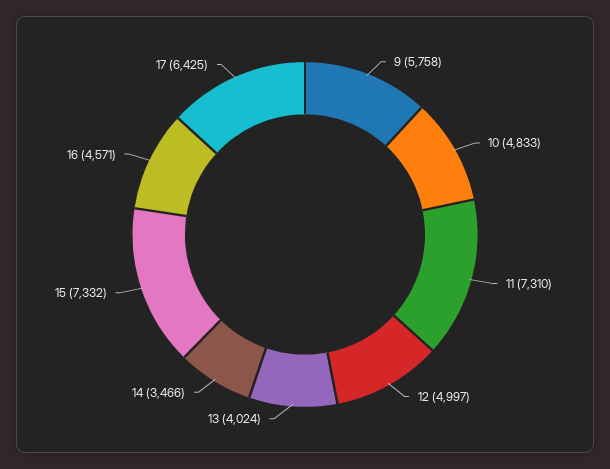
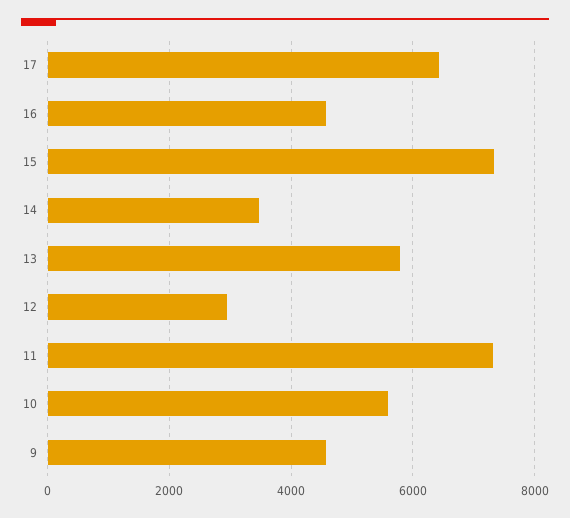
  {
-   "9": 5758,
+   "9": 4600,
-   "10": 4833,
+   "10": 5600,
    "11": 7310,
-   "12": 4997,
+   "12": 3000,
-   "13": 4024,
+   "13": 5800,
    "14": 3466,
    "15": 7332,
    "16": 4571,
    "17": 6425
  }

